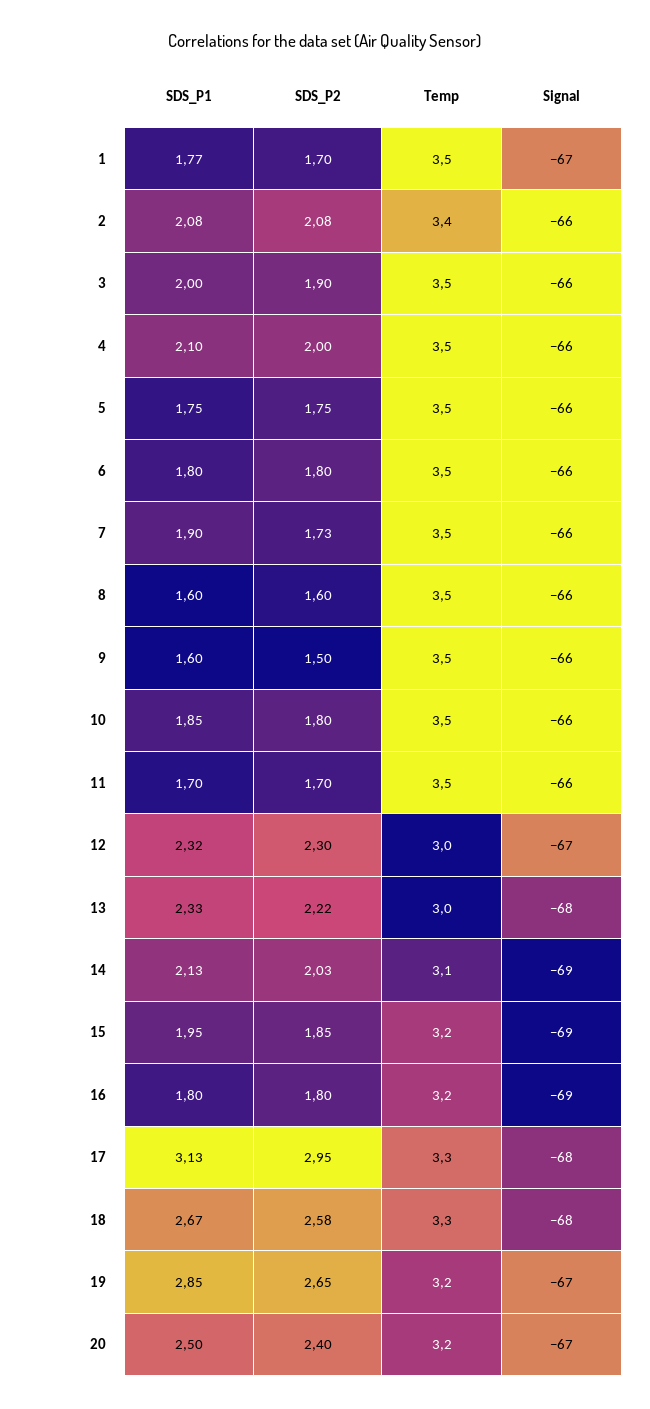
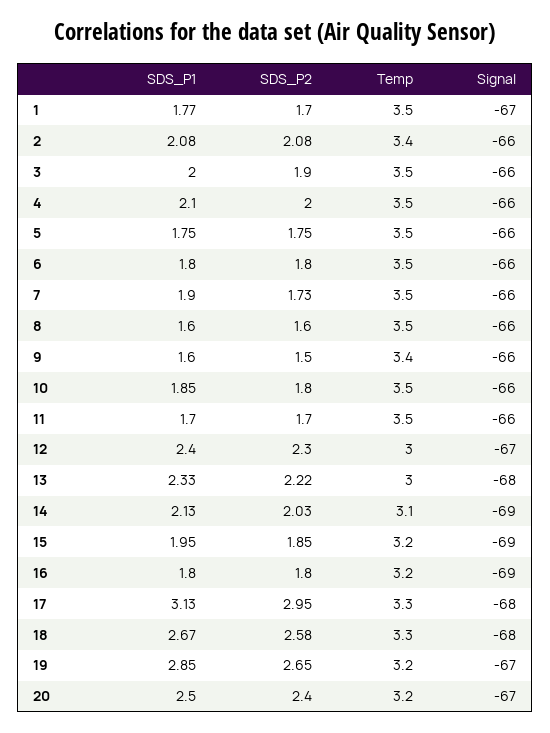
  {
    "SDS_P1": {
      "1": 1.77,
      "2": 2.08,
      "3": 2,
      "4": 2.1,
      "5": 1.75,
      "6": 1.8,
      "7": 1.9,
      "8": 1.6,
      "9": 1.6,
      "10": 1.85,
      "11": 1.7,
-     "12": 2.32,
+     "12": 2.4,
      "13": 2.33,
      "14": 2.13,
      "15": 1.95,
      "16": 1.8,
      "17": 3.13,
      "18": 2.67,
      "19": 2.85,
      "20": 2.5
    },
    "SDS_P2": {
      "1": 1.7,
      "2": 2.08,
      "3": 1.9,
      "4": 2,
      "5": 1.75,
      "6": 1.8,
      "7": 1.73,
      "8": 1.6,
      "9": 1.5,
      "10": 1.8,
      "11": 1.7,
      "12": 2.3,
      "13": 2.22,
      "14": 2.03,
      "15": 1.85,
      "16": 1.8,
      "17": 2.95,
      "18": 2.58,
      "19": 2.65,
      "20": 2.4
    },
    "Temp": {
      "1": 3.5,
      "2": 3.4,
      "3": 3.5,
      "4": 3.5,
      "5": 3.5,
      "6": 3.5,
      "7": 3.5,
      "8": 3.5,
-     "9": 3.5,
+     "9": 3.4,
      "10": 3.5,
      "11": 3.5,
      "12": 3,
      "13": 3,
      "14": 3.1,
      "15": 3.2,
      "16": 3.2,
      "17": 3.3,
      "18": 3.3,
      "19": 3.2,
      "20": 3.2
    },
    "Signal": {
      "1": -67,
      "2": -66,
      "3": -66,
      "4": -66,
      "5": -66,
      "6": -66,
      "7": -66,
      "8": -66,
      "9": -66,
      "10": -66,
      "11": -66,
      "12": -67,
      "13": -68,
      "14": -69,
      "15": -69,
      "16": -69,
      "17": -68,
      "18": -68,
      "19": -67,
      "20": -67
    }
  }

